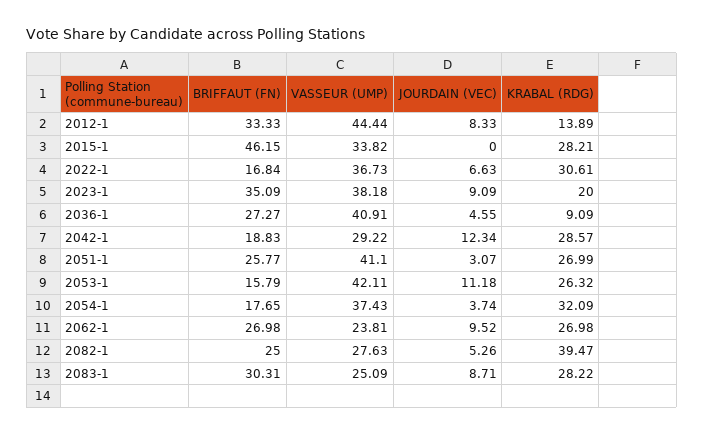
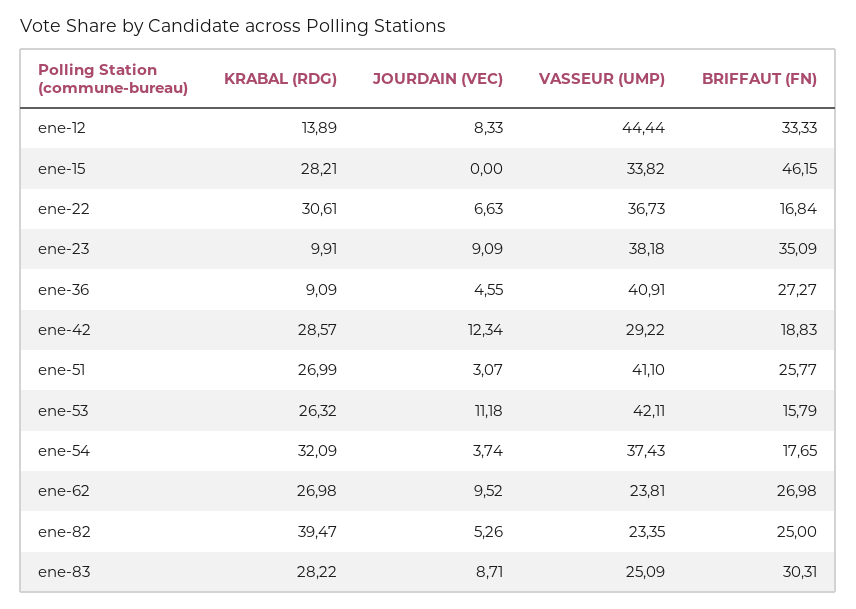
  {
    "BRIFFAUT (FN)": {
      "2012-1": 33.33,
      "2015-1": 46.15,
      "2022-1": 16.84,
      "2023-1": 35.09,
      "2036-1": 27.27,
      "2042-1": 18.83,
      "2051-1": 25.77,
      "2053-1": 15.79,
      "2054-1": 17.65,
      "2062-1": 26.98,
      "2082-1": 25,
      "2083-1": 30.31
    },
    "VASSEUR (UMP)": {
      "2012-1": 44.44,
      "2015-1": 33.82,
      "2022-1": 36.73,
      "2023-1": 38.18,
      "2036-1": 40.91,
      "2042-1": 29.22,
      "2051-1": 41.1,
      "2053-1": 42.11,
      "2054-1": 37.43,
      "2062-1": 23.81,
-     "2082-1": 27.63,
+     "2082-1": 23.35,
      "2083-1": 25.09
    },
    "JOURDAIN (VEC)": {
      "2012-1": 8.33,
      "2015-1": 0,
      "2022-1": 6.63,
      "2023-1": 9.09,
      "2036-1": 4.55,
      "2042-1": 12.34,
      "2051-1": 3.07,
      "2053-1": 11.18,
      "2054-1": 3.74,
      "2062-1": 9.52,
      "2082-1": 5.26,
      "2083-1": 8.71
    },
    "KRABAL (RDG)": {
      "2012-1": 13.89,
      "2015-1": 28.21,
      "2022-1": 30.61,
-     "2023-1": 20,
+     "2023-1": 9.91,
      "2036-1": 9.09,
      "2042-1": 28.57,
      "2051-1": 26.99,
      "2053-1": 26.32,
      "2054-1": 32.09,
      "2062-1": 26.98,
      "2082-1": 39.47,
      "2083-1": 28.22
    }
  }

